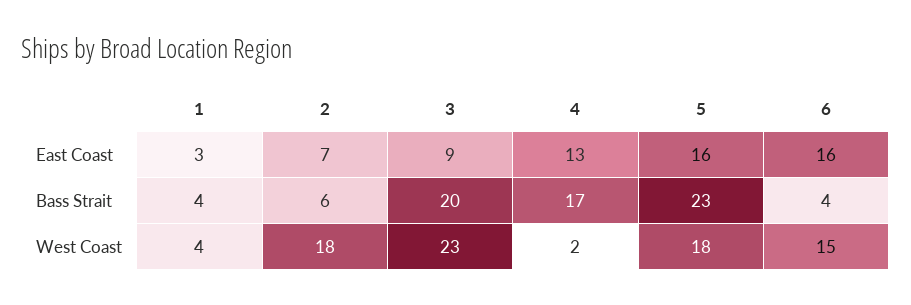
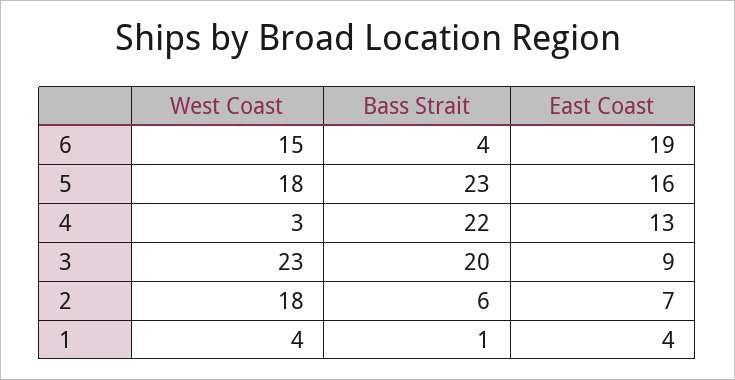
  {
    "1": {
-     "East Coast": 3,
+     "East Coast": 4,
-     "Bass Strait": 4,
+     "Bass Strait": 1,
      "West Coast": 4
    },
    "2": {
      "East Coast": 7,
      "Bass Strait": 6,
      "West Coast": 18
    },
    "3": {
      "East Coast": 9,
      "Bass Strait": 20,
      "West Coast": 23
    },
    "4": {
      "East Coast": 13,
-     "Bass Strait": 17,
+     "Bass Strait": 22,
-     "West Coast": 2
+     "West Coast": 3
    },
    "5": {
      "East Coast": 16,
      "Bass Strait": 23,
      "West Coast": 18
    },
    "6": {
-     "East Coast": 16,
+     "East Coast": 19,
      "Bass Strait": 4,
      "West Coast": 15
    }
  }

